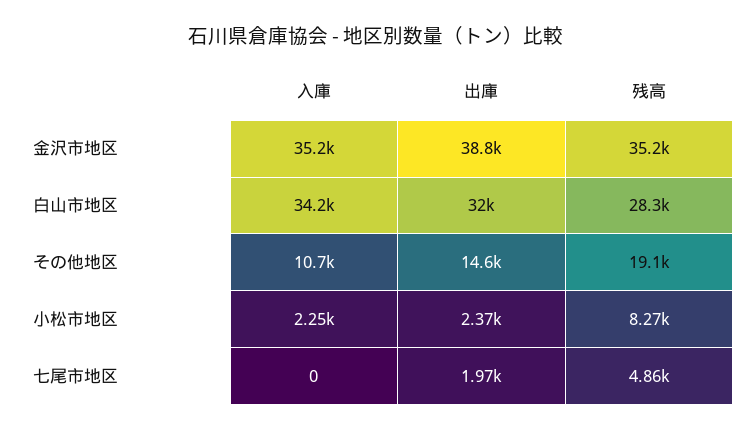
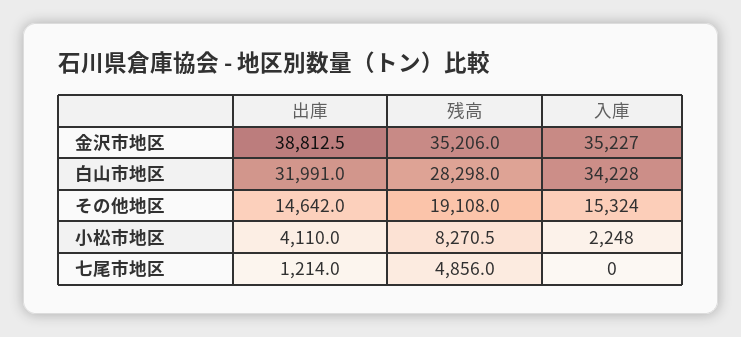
  {
    "入庫": {
      "金沢市地区": 35227,
      "白山市地区": 34228,
-     "その他地区": 10700,
+     "その他地区": 15324,
      "小松市地区": 2248,
      "七尾市地区": 0
    },
    "出庫": {
      "金沢市地区": 38812.5,
      "白山市地区": 31991,
      "その他地区": 14642,
-     "小松市地区": 2370,
+     "小松市地区": 4110,
-     "七尾市地区": 1970
+     "七尾市地区": 1214
    },
    "残高": {
      "金沢市地区": 35206,
      "白山市地区": 28298,
      "その他地区": 19108,
      "小松市地区": 8270.5,
      "七尾市地区": 4856
    }
  }

